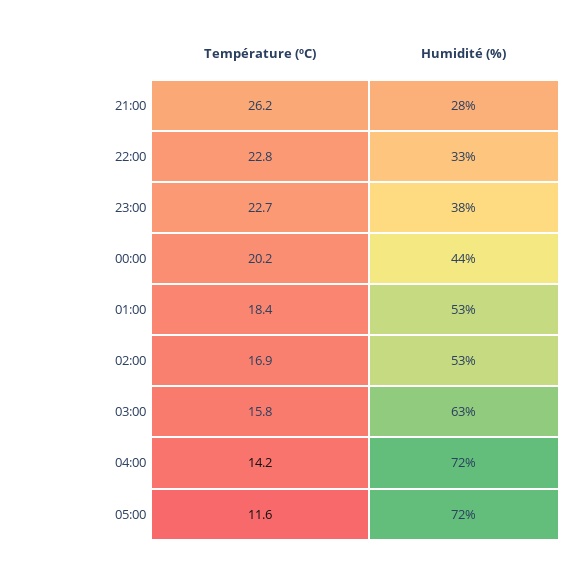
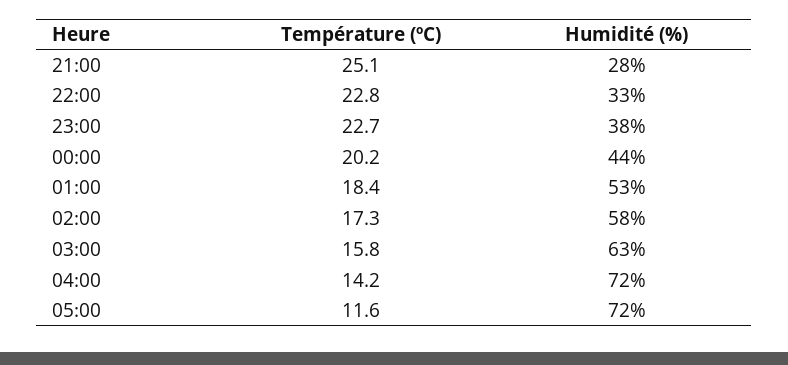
  {
    "Température (ºC)": {
-     "21:00": 26.2,
+     "21:00": 25.1,
      "22:00": 22.8,
      "23:00": 22.7,
      "00:00": 20.2,
      "01:00": 18.4,
-     "02:00": 16.9,
+     "02:00": 17.3,
      "03:00": 15.8,
      "04:00": 14.2,
      "05:00": 11.6
    },
    "Humidité (%)": {
      "21:00": 28,
      "22:00": 33,
      "23:00": 38,
      "00:00": 44,
      "01:00": 53,
-     "02:00": 53,
+     "02:00": 58,
      "03:00": 63,
      "04:00": 72,
      "05:00": 72
    }
  }

